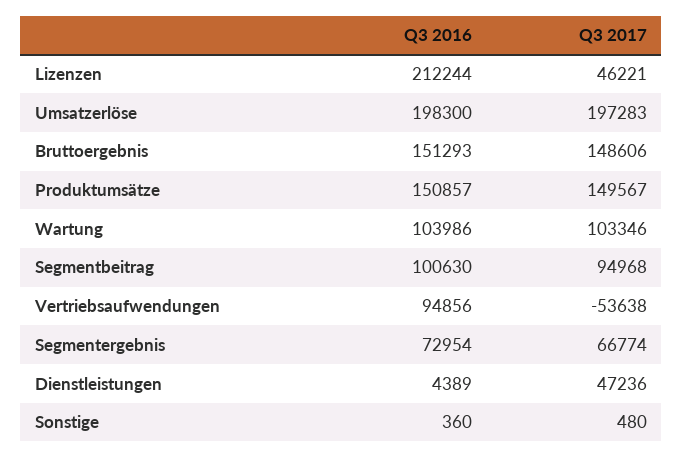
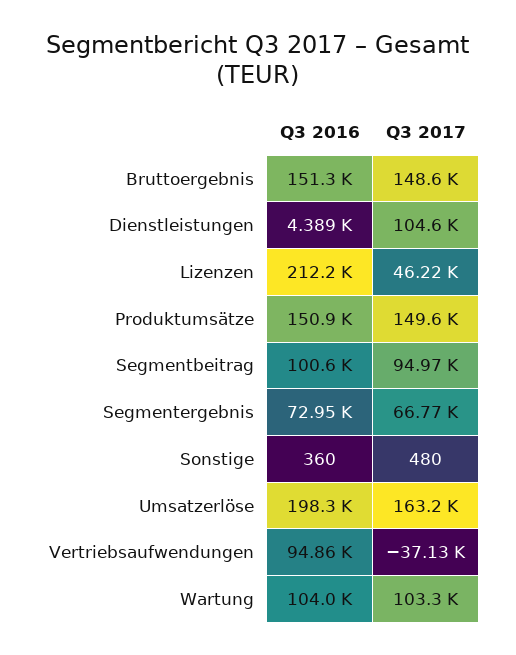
  {
    "Q3 2016": {
      "Lizenzen": 212244,
      "Umsatzerlöse": 198300,
      "Bruttoergebnis": 151293,
      "Produktumsätze": 150857,
      "Wartung": 103986,
      "Segmentbeitrag": 100630,
      "Vertriebsaufwendungen": 94856,
      "Segmentergebnis": 72954,
      "Dienstleistungen": 4389,
      "Sonstige": 360
    },
    "Q3 2017": {
      "Lizenzen": 46221,
-     "Umsatzerlöse": 197283,
+     "Umsatzerlöse": 163200,
      "Bruttoergebnis": 148606,
      "Produktumsätze": 149567,
      "Wartung": 103346,
      "Segmentbeitrag": 94968,
-     "Vertriebsaufwendungen": -53638,
+     "Vertriebsaufwendungen": -37130,
      "Segmentergebnis": 66774,
-     "Dienstleistungen": 47236,
+     "Dienstleistungen": 104600,
      "Sonstige": 480
    }
  }

